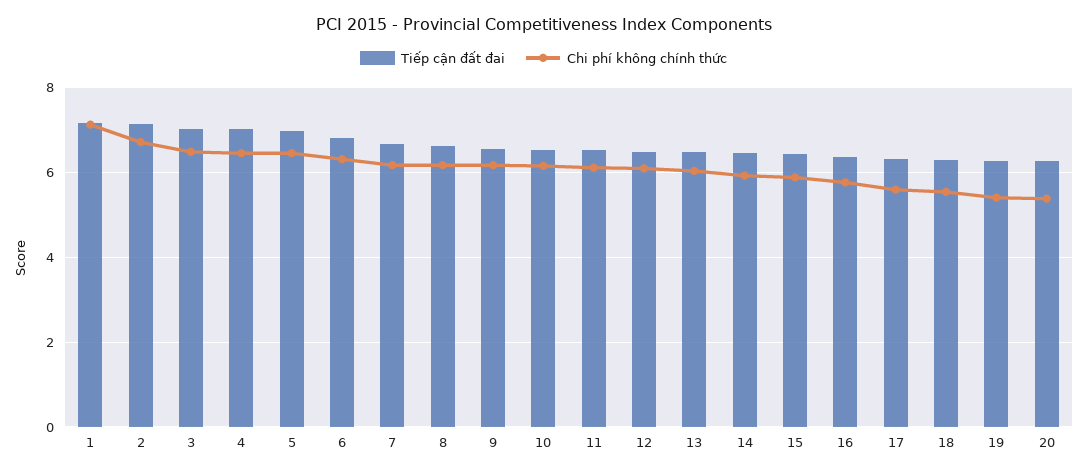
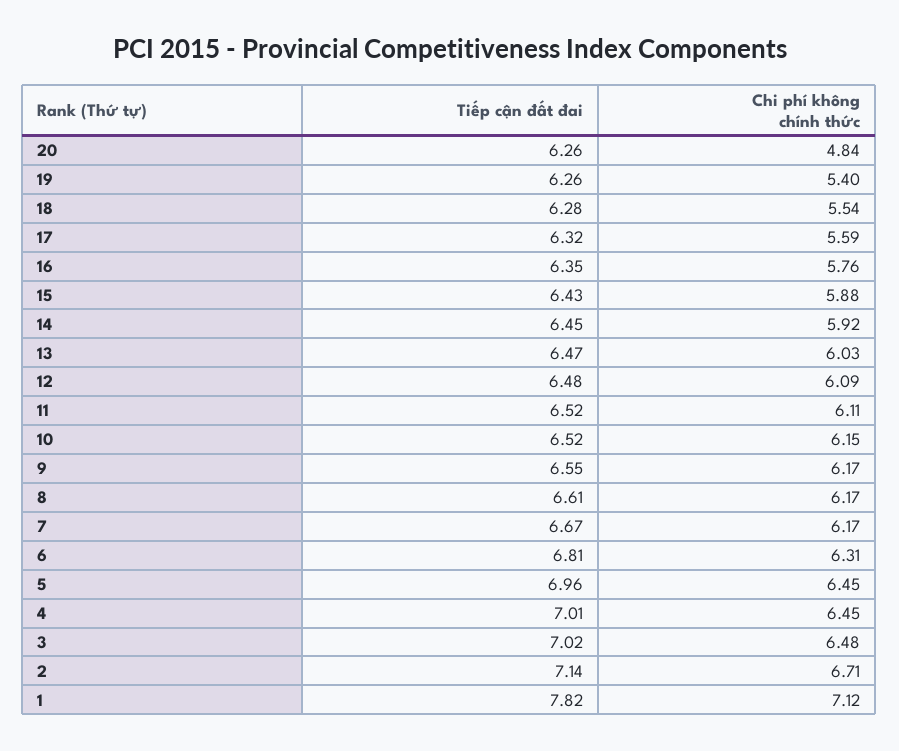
  {
    "Tiếp cận đất đai": {
-     "1": 7.2,
+     "1": 7.82,
      "2": 7.14,
      "3": 7.02,
      "4": 7.01,
      "5": 6.96,
      "6": 6.81,
      "7": 6.67,
      "8": 6.61,
      "9": 6.55,
      "10": 6.52,
      "11": 6.52,
      "12": 6.48,
      "13": 6.47,
      "14": 6.45,
      "15": 6.43,
      "16": 6.35,
      "17": 6.32,
      "18": 6.28,
      "19": 6.26,
      "20": 6.26
    },
    "Chi phí không chính thức": {
      "1": 7.12,
      "2": 6.71,
      "3": 6.48,
      "4": 6.45,
      "5": 6.45,
      "6": 6.31,
      "7": 6.17,
      "8": 6.17,
      "9": 6.17,
      "10": 6.15,
      "11": 6.11,
      "12": 6.09,
      "13": 6.03,
      "14": 5.92,
      "15": 5.88,
      "16": 5.76,
      "17": 5.59,
      "18": 5.54,
      "19": 5.4,
-     "20": 5.4
+     "20": 4.84
    }
  }

